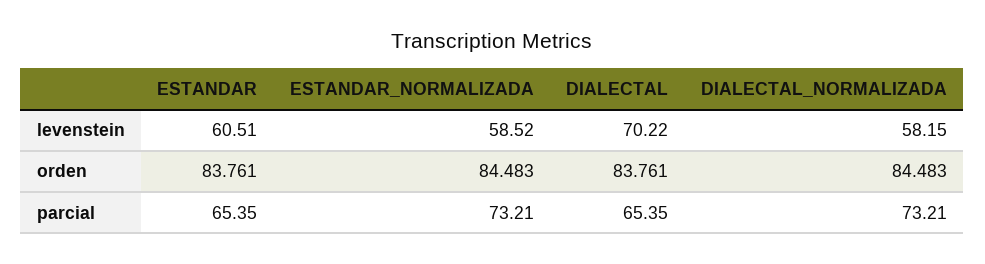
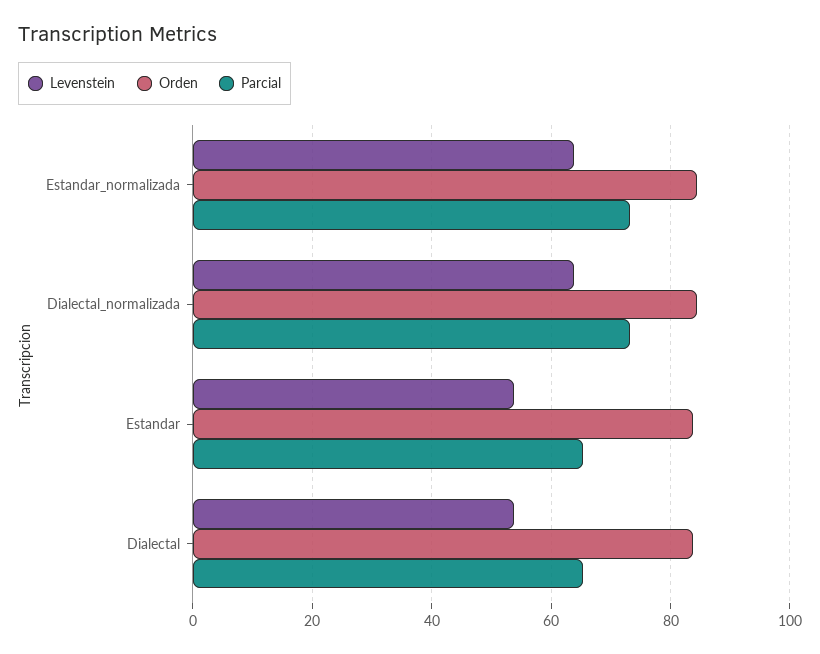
  {
    "levenstein": {
-     "ESTANDAR": 60.51,
+     "ESTANDAR": 54,
-     "ESTANDAR_NORMALIZADA": 58.52,
+     "ESTANDAR_NORMALIZADA": 64,
-     "DIALECTAL": 70.22,
+     "DIALECTAL": 54,
-     "DIALECTAL_NORMALIZADA": 58.15
+     "DIALECTAL_NORMALIZADA": 64
    },
    "orden": {
      "ESTANDAR": 83.761,
      "ESTANDAR_NORMALIZADA": 84.483,
      "DIALECTAL": 83.761,
      "DIALECTAL_NORMALIZADA": 84.483
    },
    "parcial": {
      "ESTANDAR": 65.35,
      "ESTANDAR_NORMALIZADA": 73.21,
      "DIALECTAL": 65.35,
      "DIALECTAL_NORMALIZADA": 73.21
    }
  }

